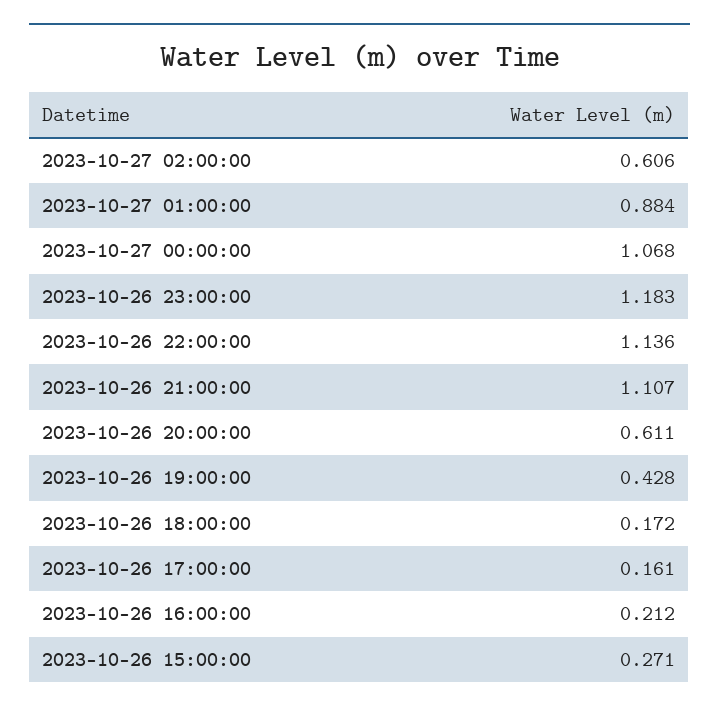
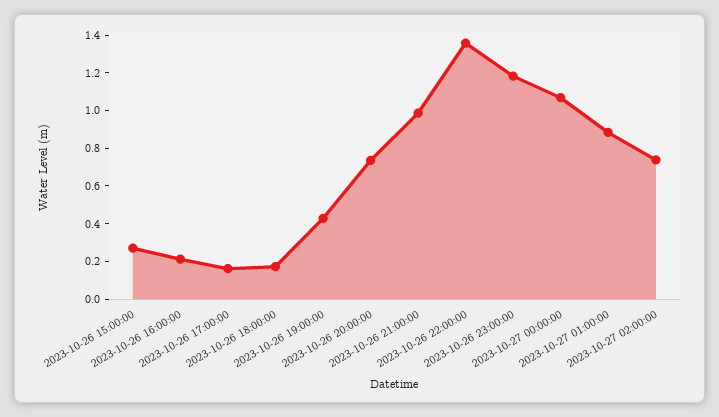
  {
-   "2023-10-27 02:00:00": 0.606,
+   "2023-10-27 02:00:00": 0.75,
    "2023-10-27 01:00:00": 0.884,
    "2023-10-27 00:00:00": 1.068,
    "2023-10-26 23:00:00": 1.183,
-   "2023-10-26 22:00:00": 1.136,
+   "2023-10-26 22:00:00": 1.35,
-   "2023-10-26 21:00:00": 1.107,
+   "2023-10-26 21:00:00": 1,
-   "2023-10-26 20:00:00": 0.611,
+   "2023-10-26 20:00:00": 0.75,
    "2023-10-26 19:00:00": 0.428,
    "2023-10-26 18:00:00": 0.172,
    "2023-10-26 17:00:00": 0.161,
    "2023-10-26 16:00:00": 0.212,
    "2023-10-26 15:00:00": 0.271
  }

